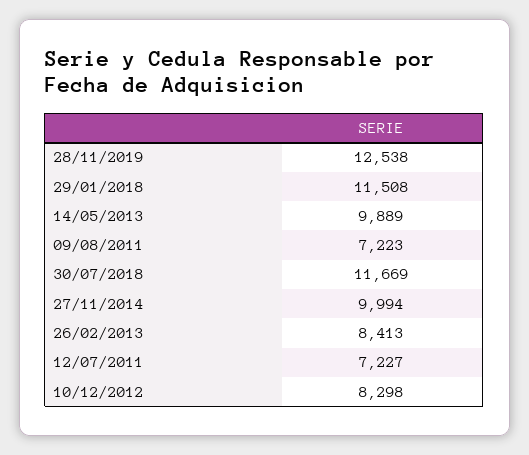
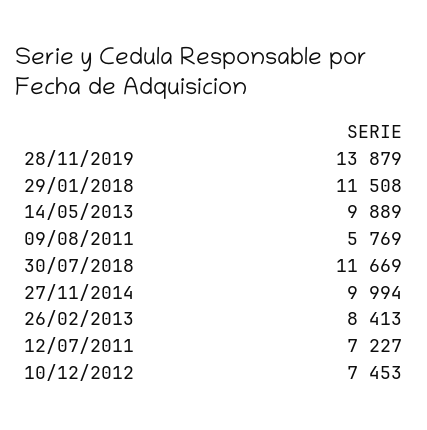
  {
-   "28/11/2019": 12538,
+   "28/11/2019": 13879,
    "29/01/2018": 11508,
    "14/05/2013": 9889,
-   "09/08/2011": 7223,
+   "09/08/2011": 5769,
    "30/07/2018": 11669,
    "27/11/2014": 9994,
    "26/02/2013": 8413,
    "12/07/2011": 7227,
-   "10/12/2012": 8298
+   "10/12/2012": 7453
  }

